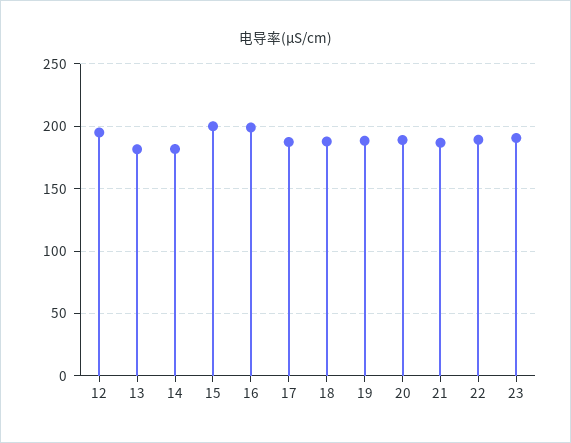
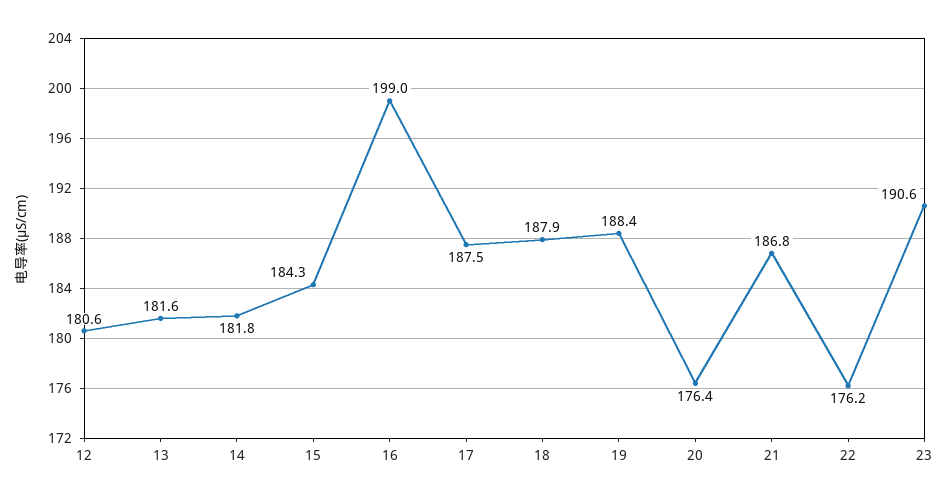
  {
-   "12": 195,
+   "12": 180.6,
    "13": 181.6,
    "14": 181.8,
-   "15": 200,
+   "15": 184.3,
    "16": 199,
    "17": 187.5,
    "18": 187.9,
    "19": 188.4,
-   "20": 190,
+   "20": 176.4,
    "21": 186.8,
-   "22": 190,
+   "22": 176.2,
    "23": 190.6
  }

